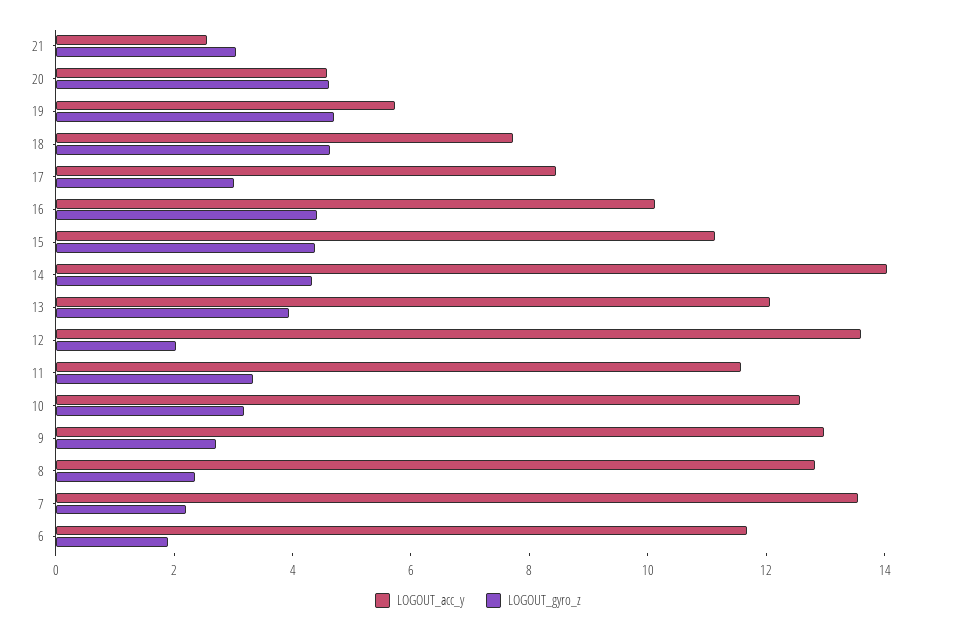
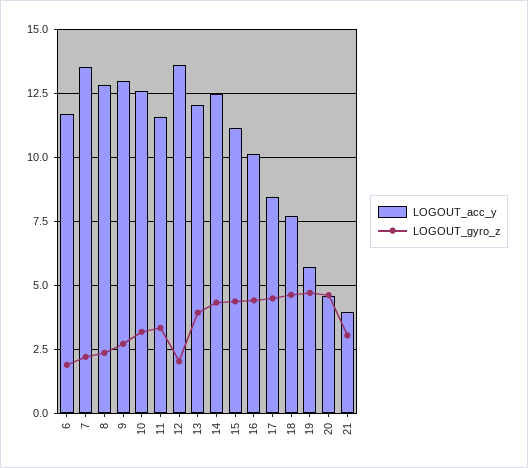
  {
    "LOGOUT_acc_y": {
-     "21": 2.5,
+     "21": 4,
      "20": 4.5,
      "19": 5.75,
      "18": 7.75,
      "17": 8.5,
      "16": 10.25,
      "15": 11.25,
-     "14": 14,
+     "14": 12.5,
      "13": 12,
      "12": 13.5,
      "11": 11.5,
      "10": 12.5,
      "9": 13,
      "8": 12.75,
      "7": 13.5,
      "6": 11.75
    },
    "LOGOUT_gyro_z": {
      "21": 3,
      "20": 4.5,
      "19": 4.75,
      "18": 4.75,
-     "17": 3,
+     "17": 4.5,
      "16": 4.5,
      "15": 4.25,
      "14": 4.25,
      "13": 4,
      "12": 2,
      "11": 3.25,
      "10": 3.25,
      "9": 2.75,
      "8": 2.25,
      "7": 2.25,
      "6": 2
    }
  }

